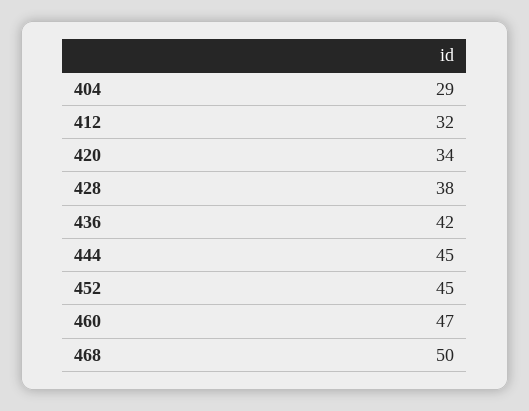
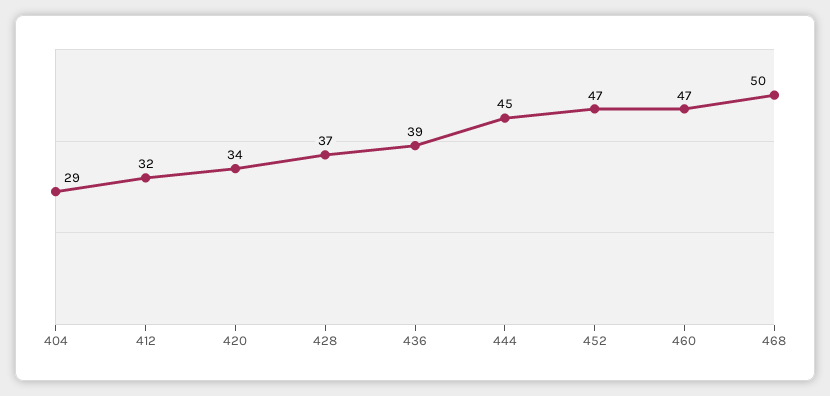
  {
    "404": 29,
    "412": 32,
    "420": 34,
-   "428": 38,
+   "428": 37,
-   "436": 42,
+   "436": 39,
    "444": 45,
-   "452": 45,
+   "452": 47,
    "460": 47,
    "468": 50
  }

